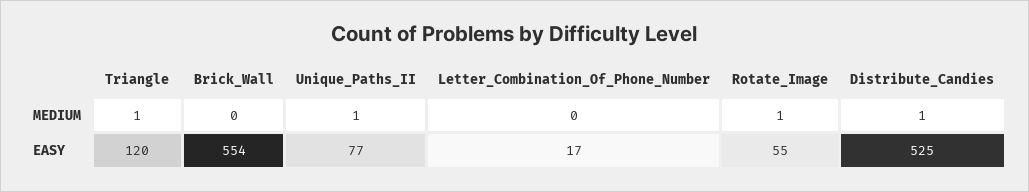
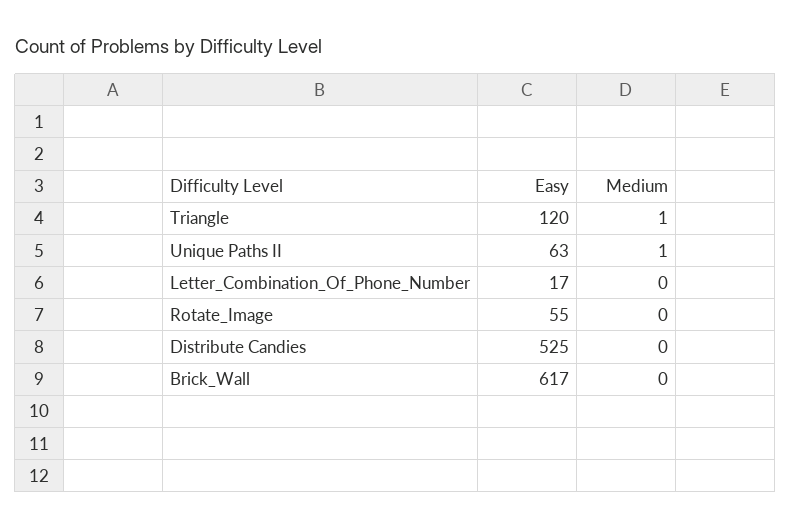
  {
    "Triangle": {
      "MEDIUM": 1,
      "EASY": 120
    },
    "Brick_Wall": {
      "MEDIUM": 0,
-     "EASY": 554
+     "EASY": 617
    },
    "Unique_Paths_II": {
      "MEDIUM": 1,
-     "EASY": 77
+     "EASY": 63
    },
    "Letter_Combination_Of_Phone_Number": {
      "MEDIUM": 0,
      "EASY": 17
    },
    "Rotate_Image": {
-     "MEDIUM": 1,
+     "MEDIUM": 0,
      "EASY": 55
    },
    "Distribute_Candies": {
-     "MEDIUM": 1,
+     "MEDIUM": 0,
      "EASY": 525
    }
  }

